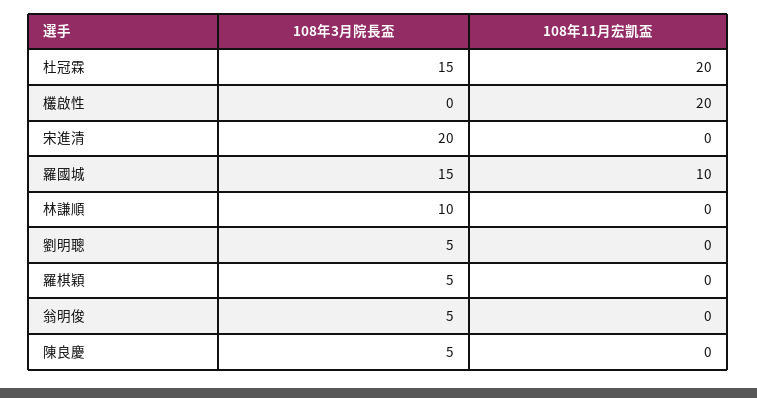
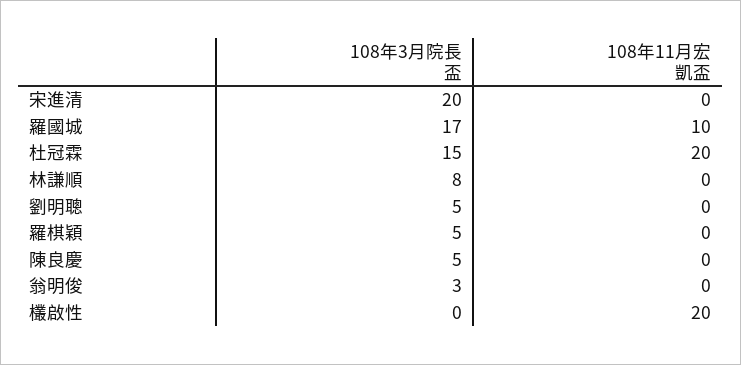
  {
    "108年3月院長盃": {
      "杜冠霖": 15,
      "欉啟性": 0,
      "宋進清": 20,
-     "羅國城": 15,
+     "羅國城": 17,
-     "林謙順": 10,
+     "林謙順": 8,
      "劉明聰": 5,
      "羅棋穎": 5,
-     "翁明俊": 5,
+     "翁明俊": 3,
      "陳良慶": 5
    },
    "108年11月宏凱盃": {
      "杜冠霖": 20,
      "欉啟性": 20,
      "宋進清": 0,
      "羅國城": 10,
      "林謙順": 0,
      "劉明聰": 0,
      "羅棋穎": 0,
      "翁明俊": 0,
      "陳良慶": 0
    }
  }

